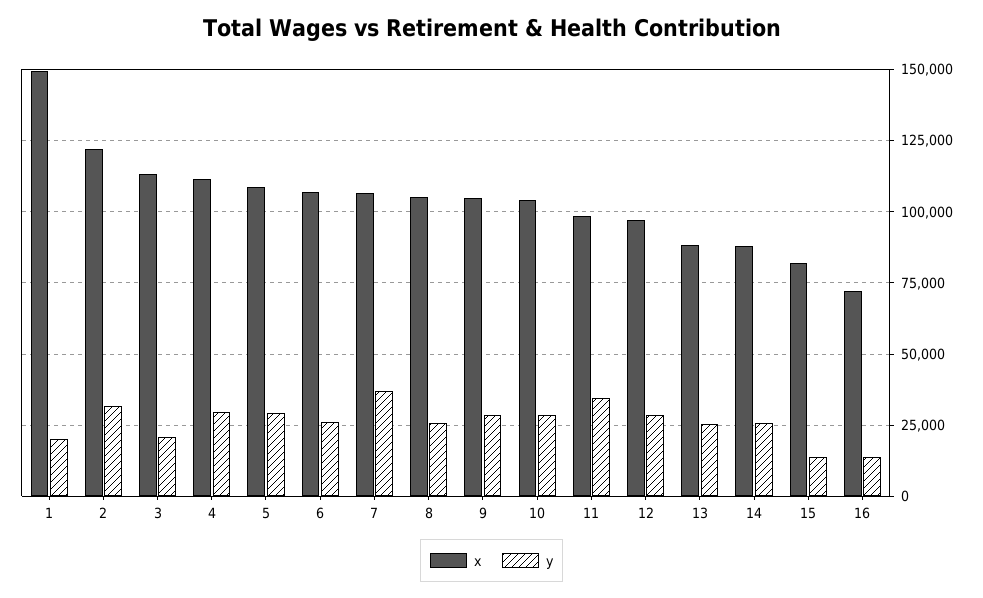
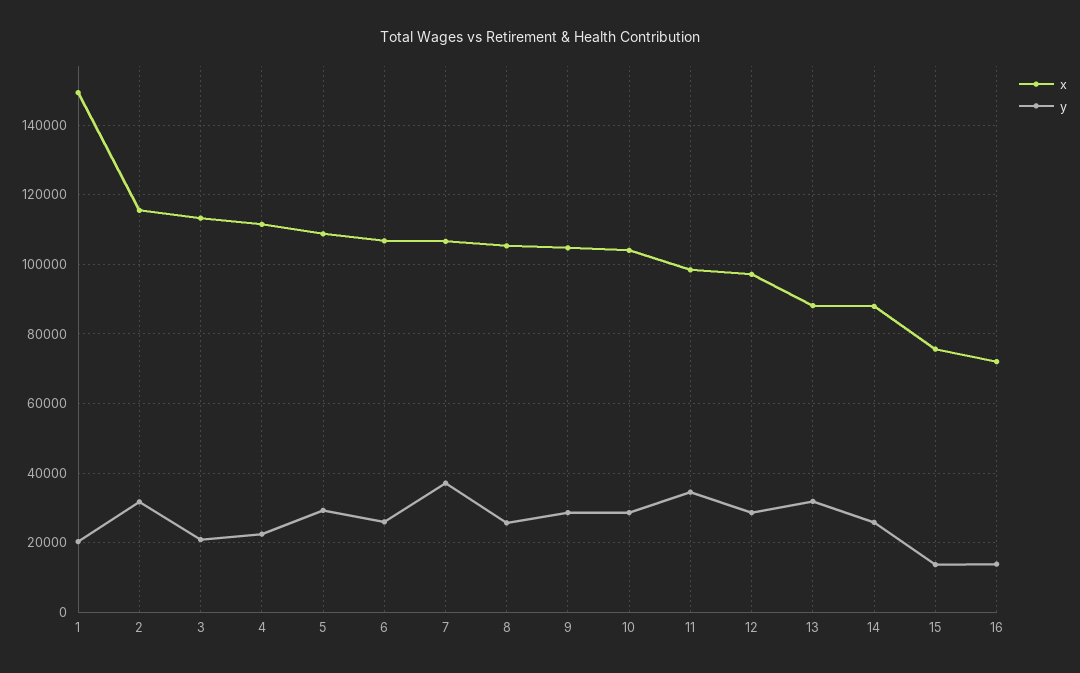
  {
    "x": {
      "1": 150000,
-     "2": 122500,
+     "2": 116000,
      "3": 114000,
      "4": 112000,
      "5": 108000,
      "6": 106000,
      "7": 106000,
      "8": 106000,
      "9": 104000,
      "10": 104000,
      "11": 98000,
      "12": 98000,
      "13": 88000,
      "14": 88000,
-     "15": 82500,
+     "15": 76000,
      "16": 72000
    },
    "y": {
      "1": 20000,
      "2": 32000,
      "3": 20000,
-     "4": 30000,
+     "4": 22000,
      "5": 30000,
      "6": 26000,
      "7": 38000,
      "8": 26000,
      "9": 28000,
      "10": 28000,
      "11": 34000,
      "12": 28000,
-     "13": 25000,
+     "13": 32000,
      "14": 26000,
      "15": 14000,
      "16": 14000
    }
  }

